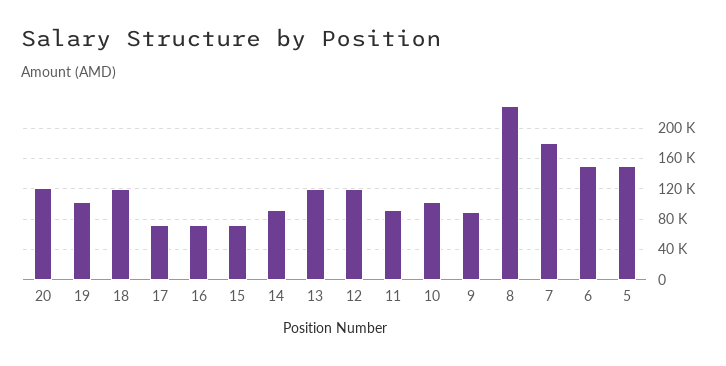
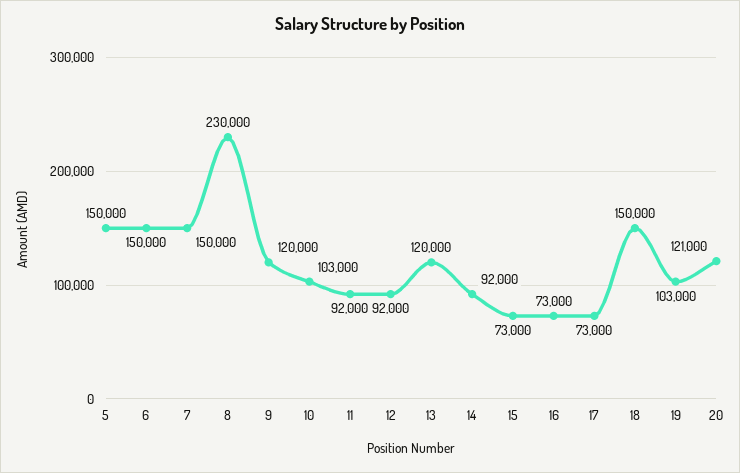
  {
    "20": 121000,
    "19": 103000,
-   "18": 120000,
+   "18": 150000,
    "17": 73000,
    "16": 73000,
    "15": 73000,
    "14": 92000,
    "13": 120000,
-   "12": 120000,
+   "12": 92000,
    "11": 92000,
    "10": 103000,
-   "9": 90000,
+   "9": 120000,
    "8": 230000,
-   "7": 180000,
+   "7": 150000,
    "6": 150000,
    "5": 150000
  }

